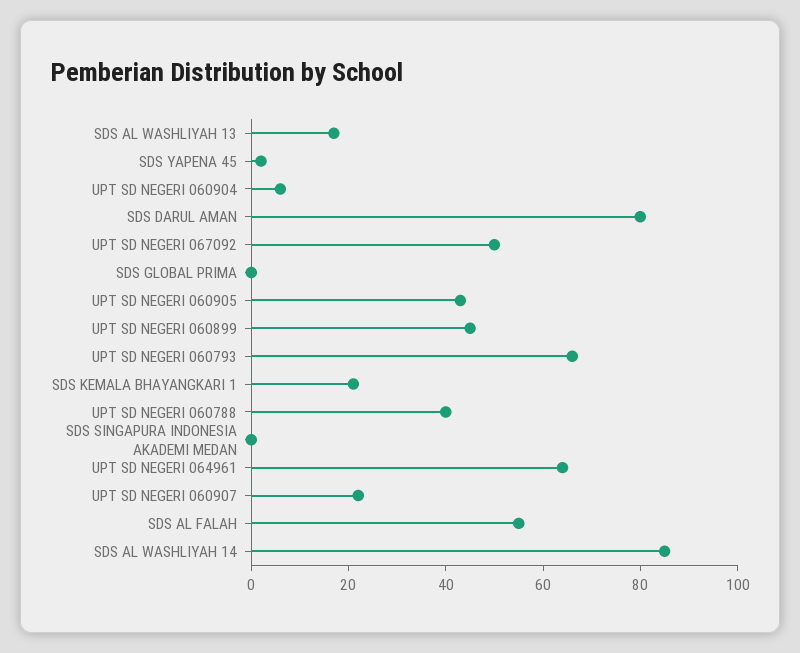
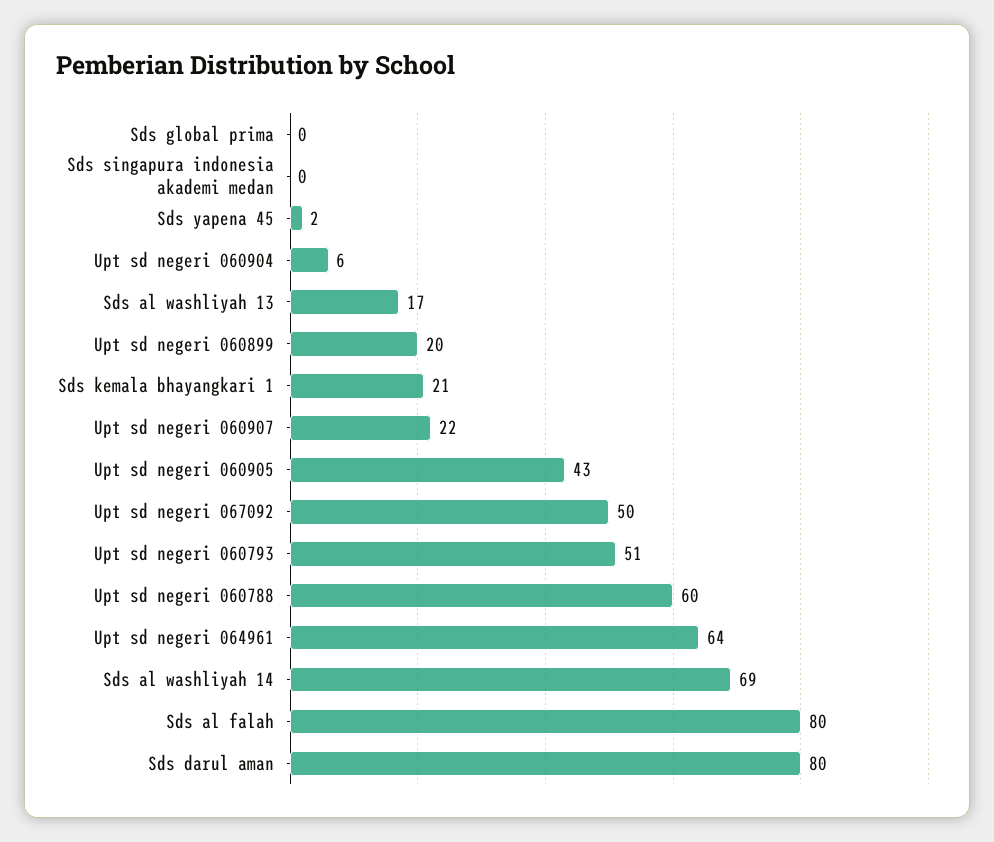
  {
    "SDS AL WASHLIYAH 13": 17,
    "SDS YAPENA 45": 2,
    "UPT SD NEGERI 060904": 6,
    "SDS DARUL AMAN": 80,
    "UPT SD NEGERI 067092": 50,
    "SDS GLOBAL PRIMA": 0,
    "UPT SD NEGERI 060905": 43,
-   "UPT SD NEGERI 060899": 45,
+   "UPT SD NEGERI 060899": 20,
-   "UPT SD NEGERI 060793": 65,
+   "UPT SD NEGERI 060793": 51,
    "SDS KEMALA BHAYANGKARI 1": 21,
-   "UPT SD NEGERI 060788": 40,
+   "UPT SD NEGERI 060788": 60,
    "SDS SINGAPURA INDONESIA AKADEMI MEDAN": 0,
    "UPT SD NEGERI 064961": 64,
    "UPT SD NEGERI 060907": 22,
-   "SDS AL FALAH": 55,
+   "SDS AL FALAH": 80,
-   "SDS AL WASHLIYAH 14": 85
+   "SDS AL WASHLIYAH 14": 69
  }

